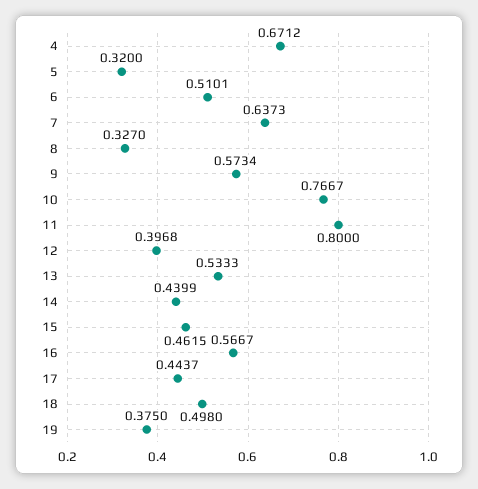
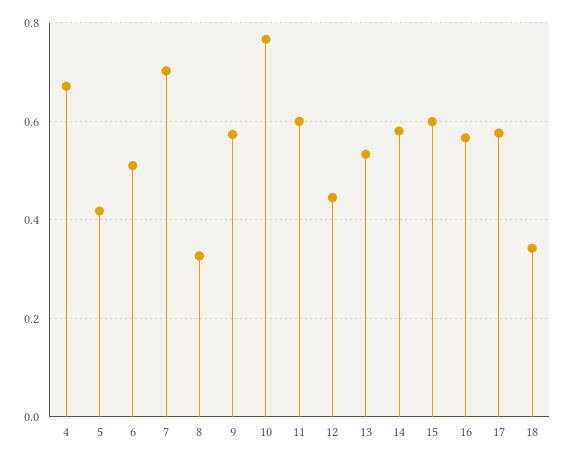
  {
    "4": 0.6712,
-   "5": 0.32,
+   "5": 0.42,
    "6": 0.5101,
-   "7": 0.6373,
+   "7": 0.7,
    "8": 0.327,
    "9": 0.5734,
    "10": 0.7667,
-   "11": 0.8,
+   "11": 0.6,
-   "12": 0.3968,
+   "12": 0.44,
    "13": 0.5333,
-   "14": 0.4399,
+   "14": 0.58,
-   "15": 0.4615,
+   "15": 0.6,
    "16": 0.5667,
-   "17": 0.4437,
+   "17": 0.58,
-   "18": 0.498,
+   "18": 0.34
-   "19": 0.375
  }

